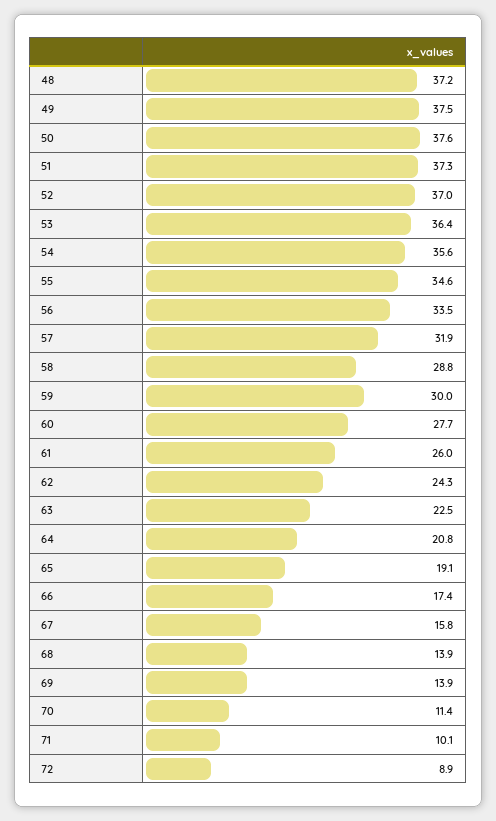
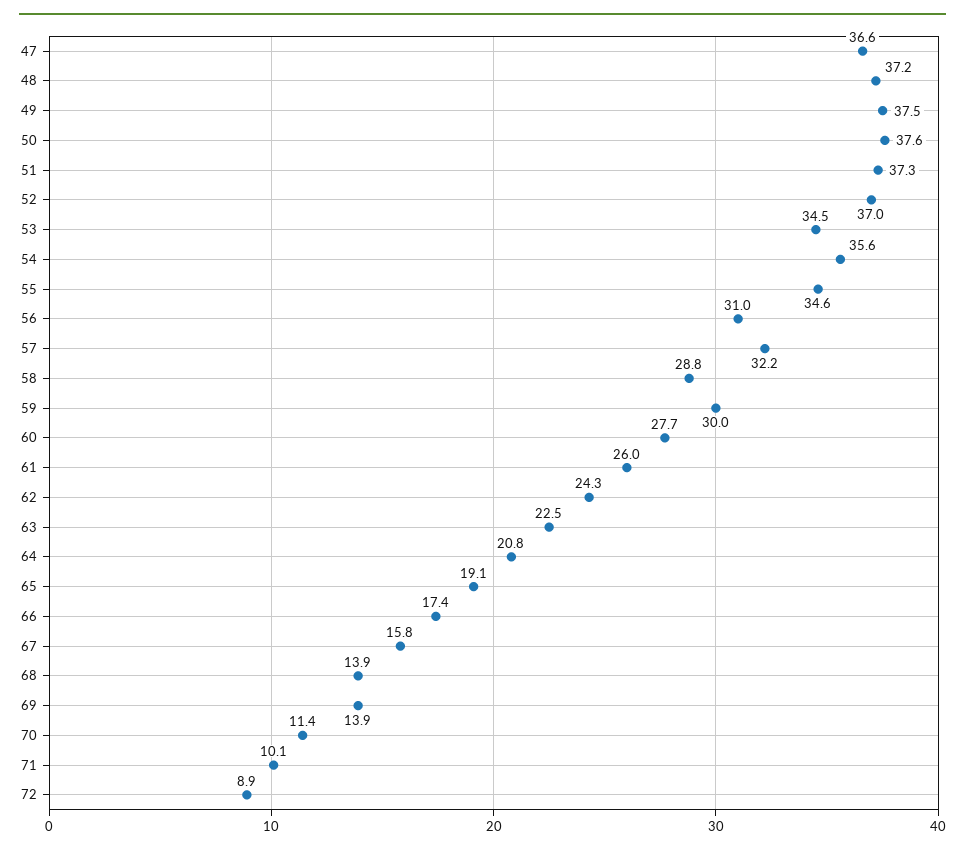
  {
    "48": 37.2,
    "49": 37.5,
    "50": 37.6,
    "51": 37.3,
    "52": 37,
-   "53": 36.4,
+   "53": 34.5,
    "54": 35.6,
    "55": 34.6,
-   "56": 33.5,
+   "56": 31,
-   "57": 31.9,
+   "57": 32.2,
    "58": 28.8,
    "59": 30,
    "60": 27.7,
    "61": 26,
    "62": 24.3,
    "63": 22.5,
    "64": 20.8,
    "65": 19.1,
    "66": 17.4,
    "67": 15.8,
    "68": 13.9,
    "69": 13.9,
    "70": 11.4,
    "71": 10.1,
-   "72": 8.9
+   "72": 8.9,
+   "47": 36.6
  }

